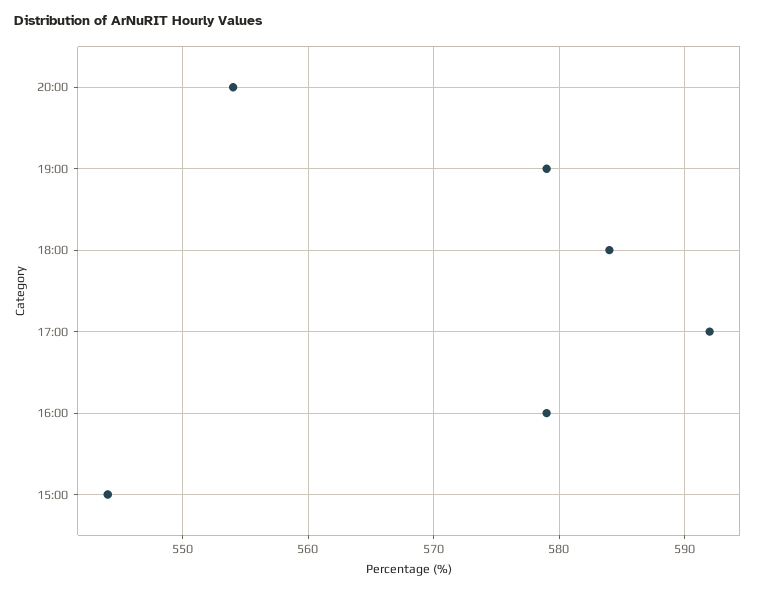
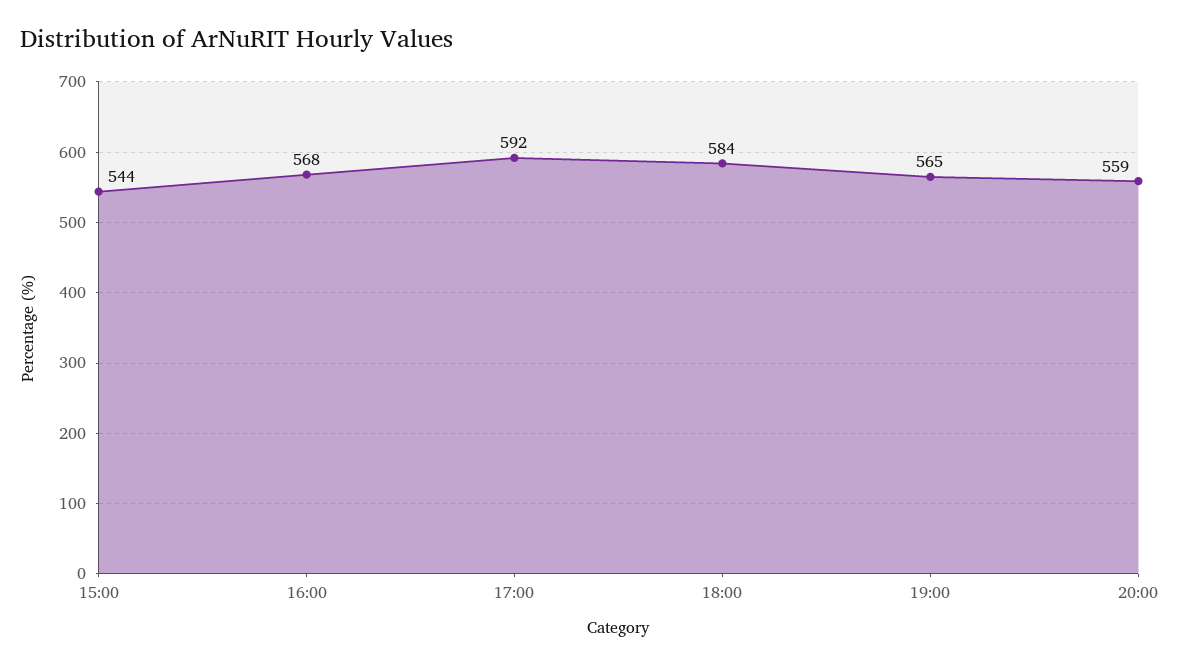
  {
-   "20:00": 554,
+   "20:00": 559,
-   "19:00": 579,
+   "19:00": 565,
    "18:00": 584,
    "17:00": 592,
-   "16:00": 579,
+   "16:00": 568,
    "15:00": 544
  }

